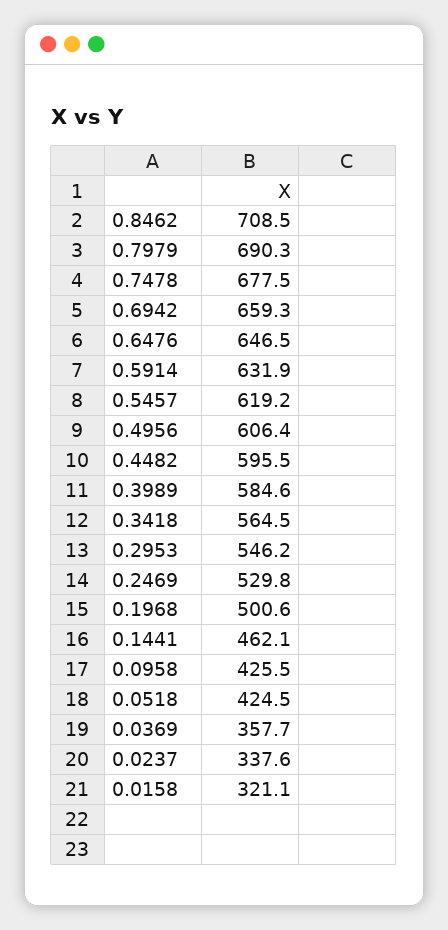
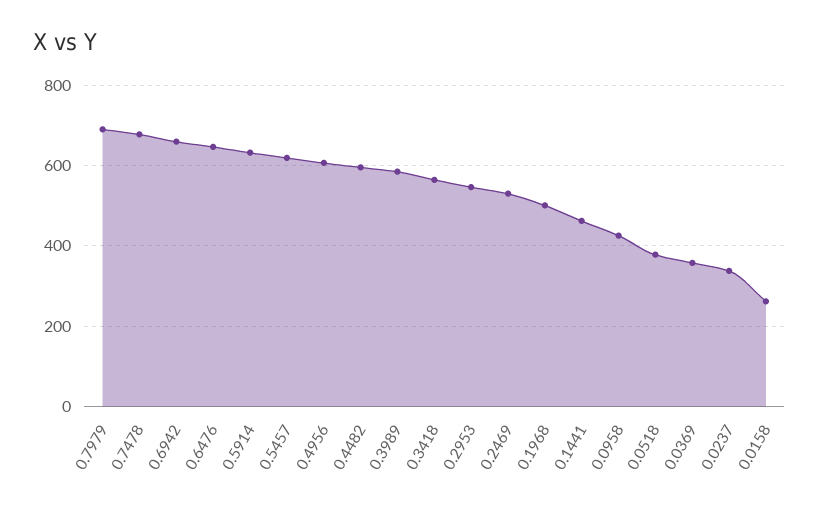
  {
-   "0.8462": 708.5,
    "0.7979": 690.3,
    "0.7478": 677.5,
    "0.6942": 659.3,
    "0.6476": 646.5,
    "0.5914": 631.9,
    "0.5457": 619.2,
    "0.4956": 606.4,
    "0.4482": 595.5,
    "0.3989": 584.6,
    "0.3418": 564.5,
    "0.2953": 546.2,
    "0.2469": 529.8,
    "0.1968": 500.6,
    "0.1441": 462.1,
    "0.0958": 425.5,
-   "0.0518": 424.5,
+   "0.0518": 380,
    "0.0369": 357.7,
    "0.0237": 337.6,
-   "0.0158": 321.1
+   "0.0158": 260
  }

